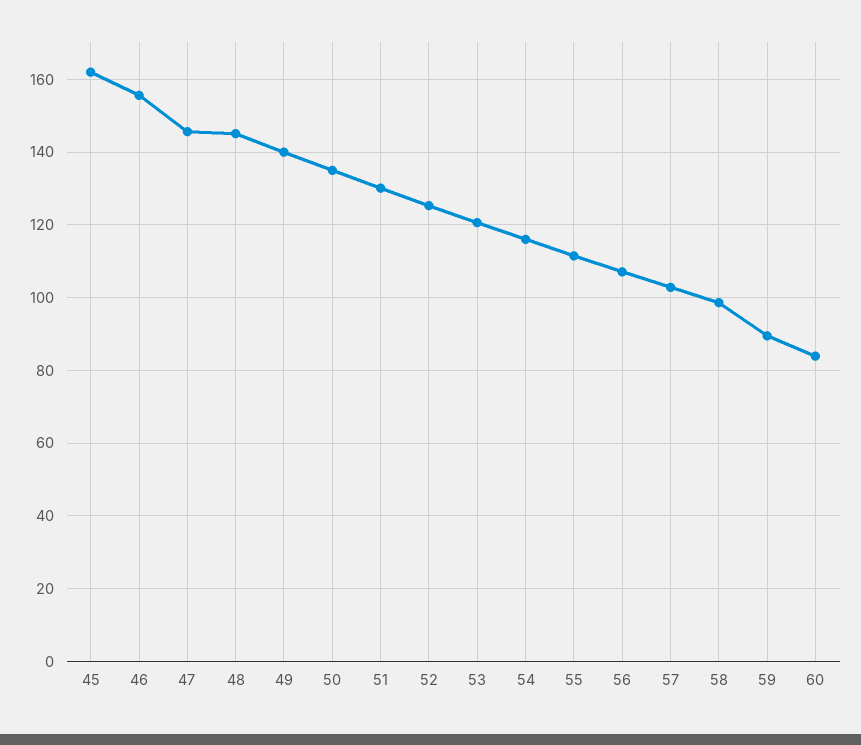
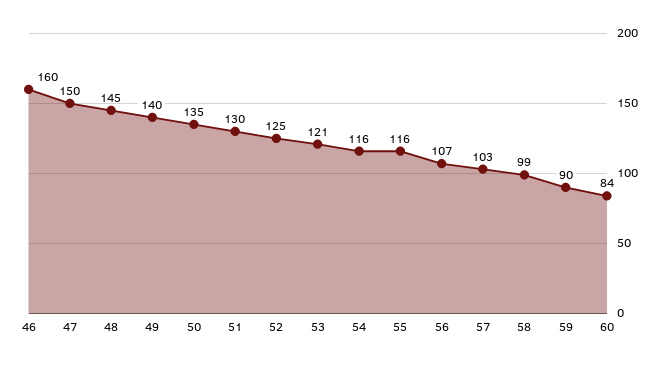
  {
-   "45": 162,
-   "46": 156,
+   "46": 160,
-   "47": 146,
+   "47": 150,
    "48": 145,
    "49": 140,
    "50": 135,
    "51": 130,
    "52": 125,
    "53": 121,
    "54": 116,
-   "55": 112,
+   "55": 116,
    "56": 107,
    "57": 103,
    "58": 99,
    "59": 90,
    "60": 84
  }

